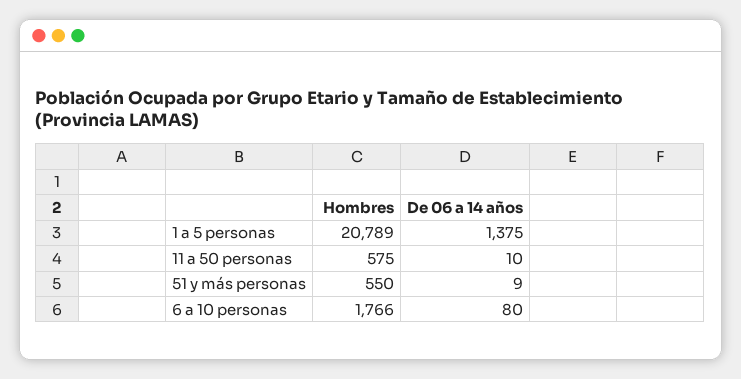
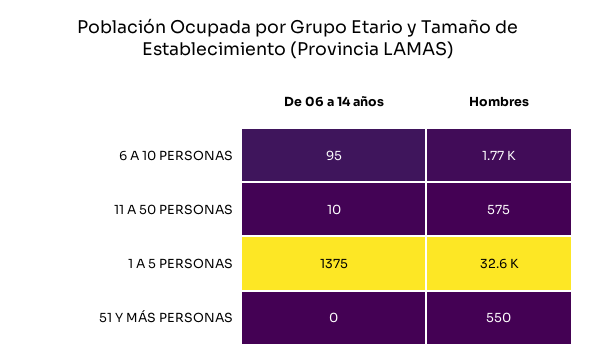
  {
    "Hombres": {
-     "1 a 5 personas": 20789,
+     "1 a 5 personas": 32600,
      "11 a 50 personas": 575,
      "51 y más personas": 550,
      "6 a 10 personas": 1766
    },
    "De 06 a 14 años": {
      "1 a 5 personas": 1375,
      "11 a 50 personas": 10,
-     "51 y más personas": 9,
+     "51 y más personas": 0,
-     "6 a 10 personas": 80
+     "6 a 10 personas": 95
    }
  }

